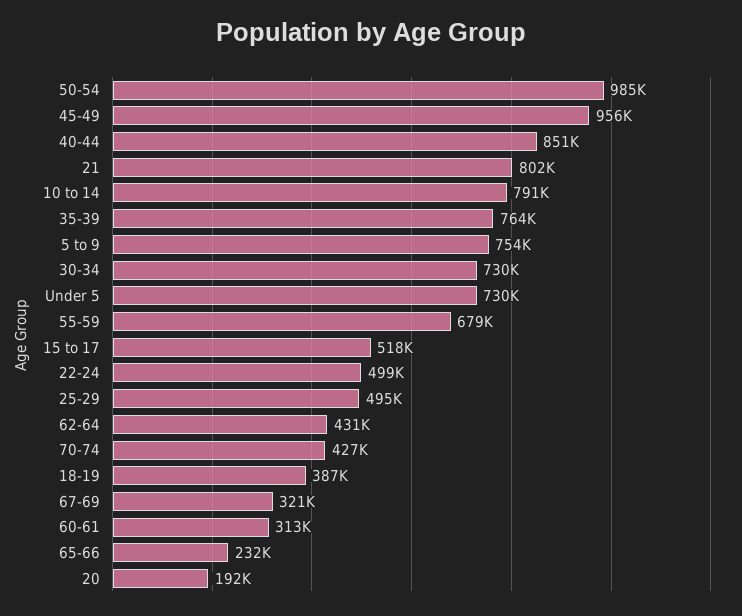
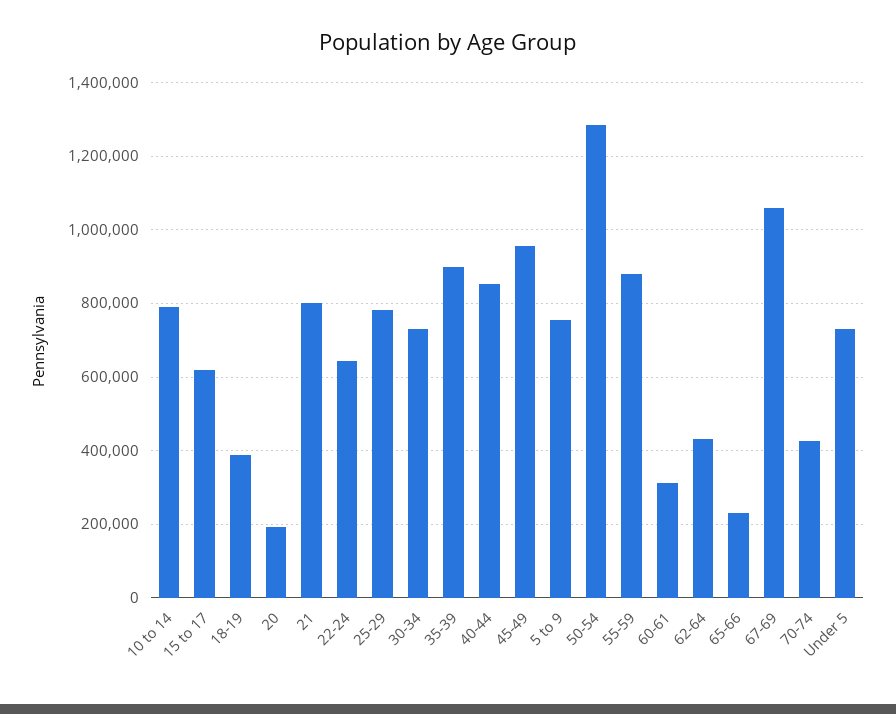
  {
-   "50-54": 985000,
+   "50-54": 1280000,
    "45-49": 956000,
    "40-44": 851000,
    "21": 802000,
    "10 to 14": 791000,
-   "35-39": 764000,
+   "35-39": 900000,
    "5 to 9": 754000,
    "30-34": 730000,
    "Under 5": 730000,
-   "55-59": 679000,
+   "55-59": 880000,
-   "15 to 17": 518000,
+   "15 to 17": 620000,
-   "22-24": 499000,
+   "22-24": 640000,
-   "25-29": 495000,
+   "25-29": 780000,
    "62-64": 431000,
    "70-74": 427000,
    "18-19": 387000,
-   "67-69": 321000,
+   "67-69": 1060000,
    "60-61": 313000,
    "65-66": 232000,
    "20": 192000
  }

